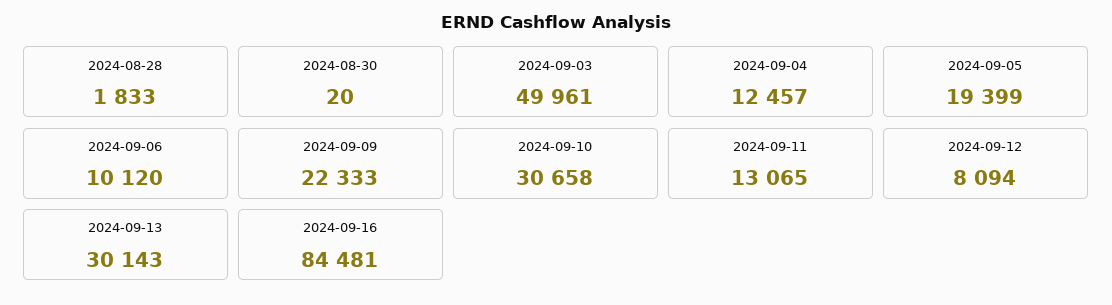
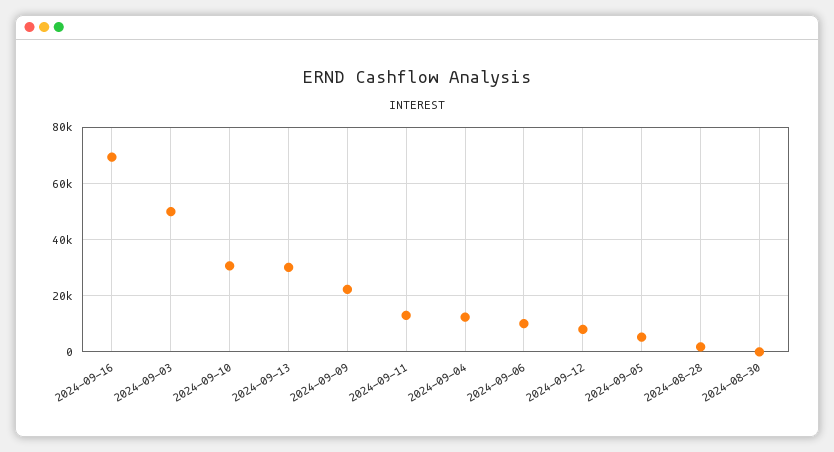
  {
    "2024-08-28": 1833,
    "2024-08-30": 20,
    "2024-09-03": 49961,
    "2024-09-04": 12457,
-   "2024-09-05": 19399,
+   "2024-09-05": 5000,
    "2024-09-06": 10120,
    "2024-09-09": 22333,
    "2024-09-10": 30658,
    "2024-09-11": 13065,
    "2024-09-12": 8094,
    "2024-09-13": 30143,
-   "2024-09-16": 84481
+   "2024-09-16": 70000
  }

